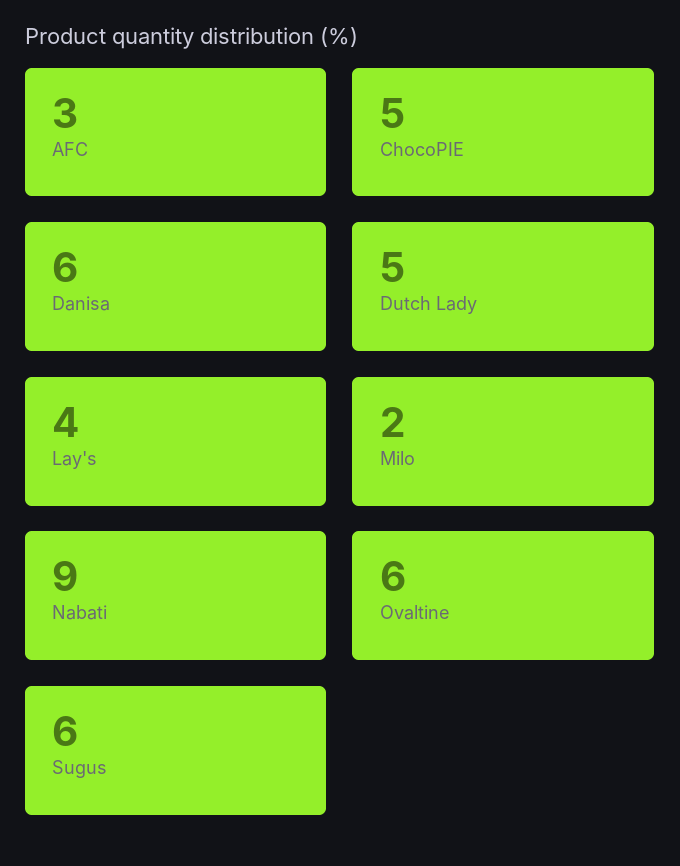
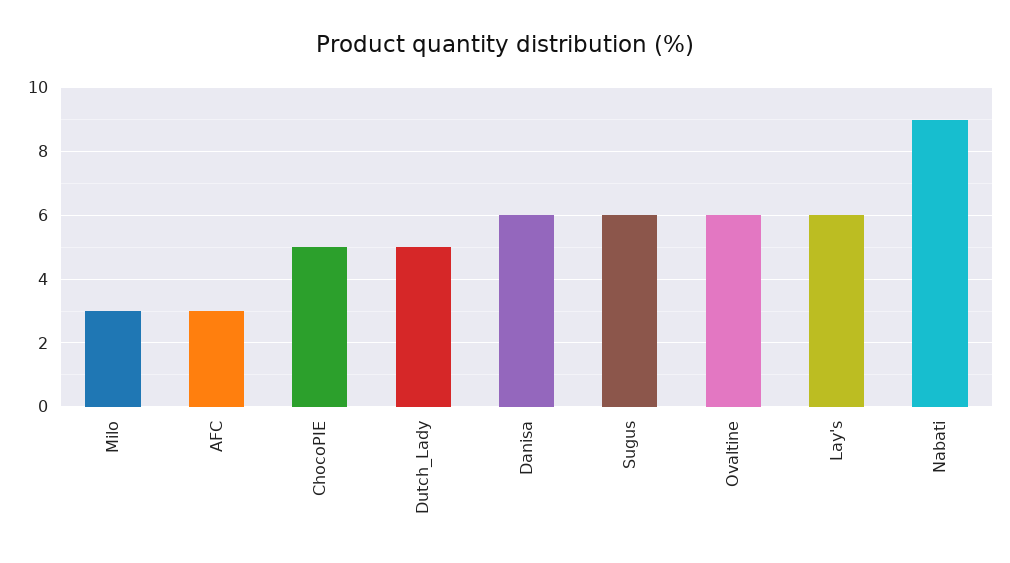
  {
    "AFC": 3,
    "ChocoPIE": 5,
    "Danisa": 6,
    "Dutch Lady": 5,
-   "Lay's": 4,
+   "Lay's": 6,
-   "Milo": 2,
+   "Milo": 3,
    "Nabati": 9,
    "Ovaltine": 6,
    "Sugus": 6
  }

